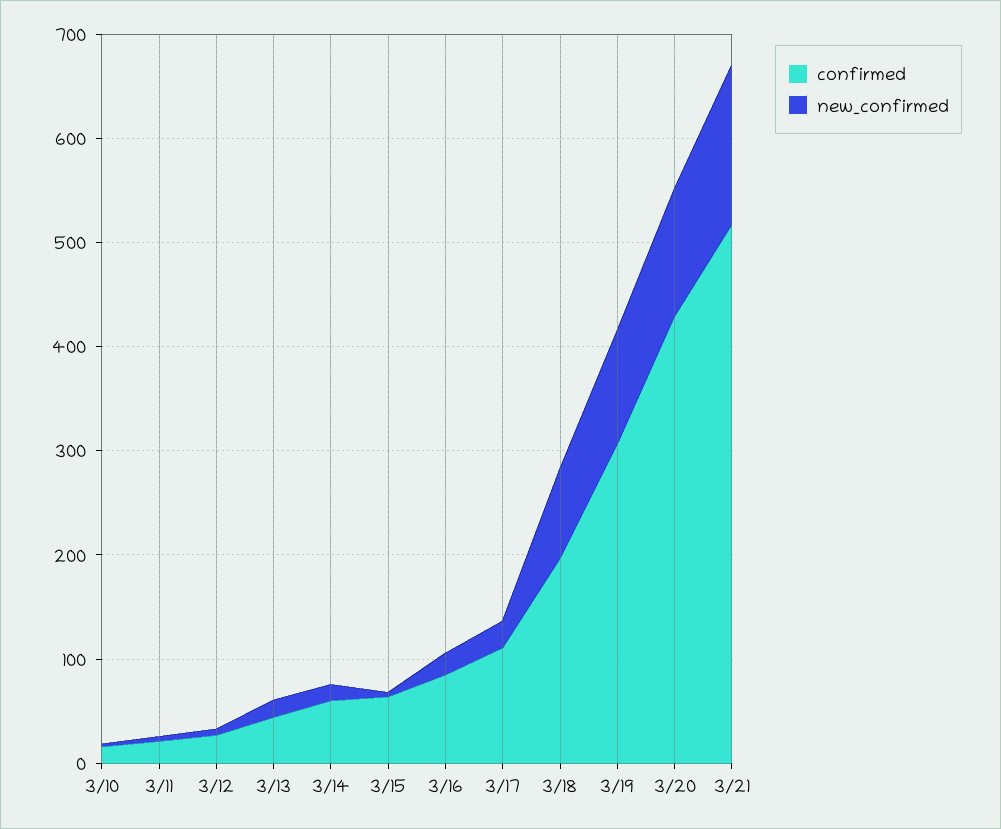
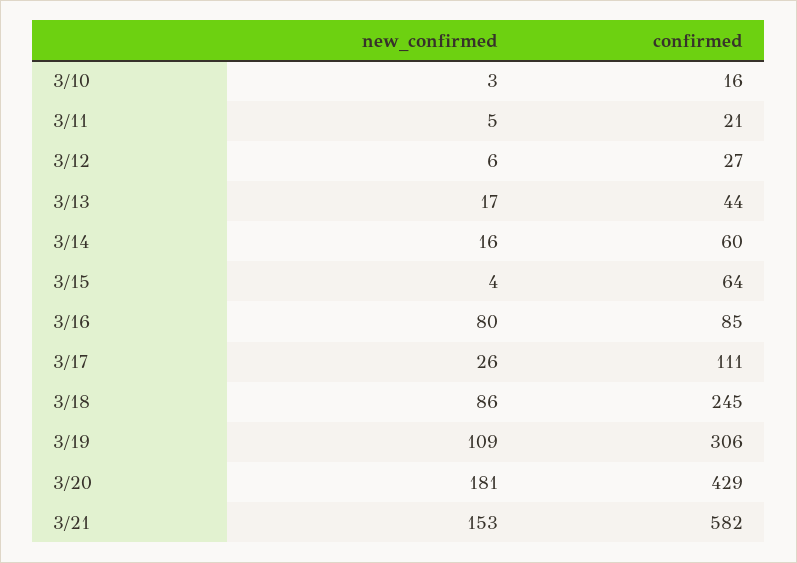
  {
    "confirmed": {
      "3/10": 16,
      "3/11": 21,
      "3/12": 27,
      "3/13": 44,
      "3/14": 60,
      "3/15": 64,
      "3/16": 85,
      "3/17": 111,
-     "3/18": 200,
+     "3/18": 245,
      "3/19": 306,
      "3/20": 429,
-     "3/21": 520
+     "3/21": 582
    },
    "new_confirmed": {
      "3/10": 3,
      "3/11": 5,
      "3/12": 6,
      "3/13": 17,
      "3/14": 16,
      "3/15": 4,
-     "3/16": 20,
+     "3/16": 80,
      "3/17": 26,
      "3/18": 86,
      "3/19": 109,
-     "3/20": 120,
+     "3/20": 181,
      "3/21": 153
    }
  }

